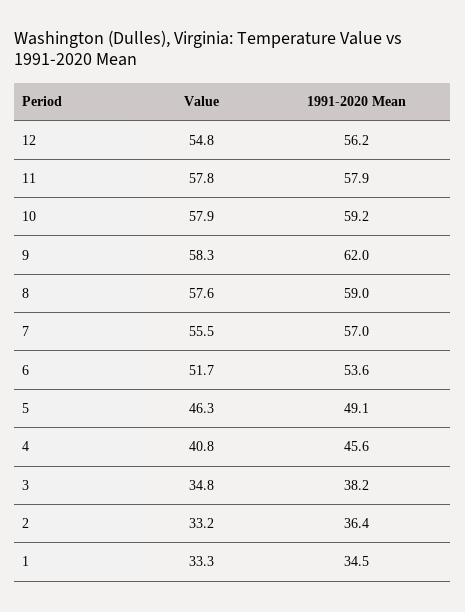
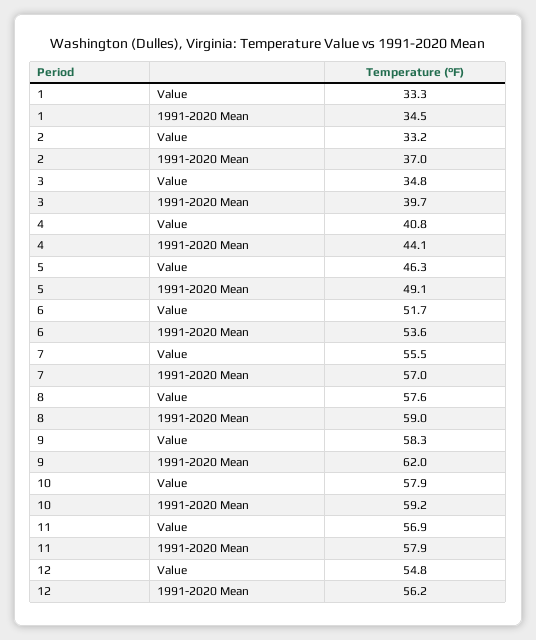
  {
    "Value": {
      "12": 54.8,
-     "11": 57.8,
+     "11": 56.9,
      "10": 57.9,
      "9": 58.3,
      "8": 57.6,
      "7": 55.5,
      "6": 51.7,
      "5": 46.3,
      "4": 40.8,
      "3": 34.8,
      "2": 33.2,
      "1": 33.3
    },
    "1991-2020 Mean": {
      "12": 56.2,
      "11": 57.9,
      "10": 59.2,
      "9": 62,
      "8": 59,
      "7": 57,
      "6": 53.6,
      "5": 49.1,
-     "4": 45.6,
+     "4": 44.1,
-     "3": 38.2,
+     "3": 39.7,
-     "2": 36.4,
+     "2": 37,
      "1": 34.5
    }
  }

